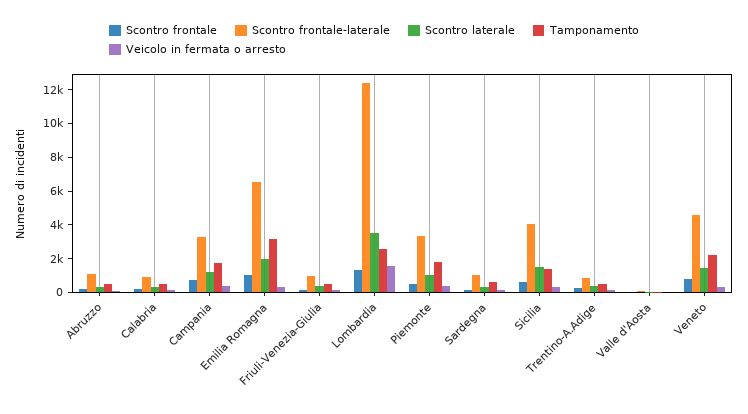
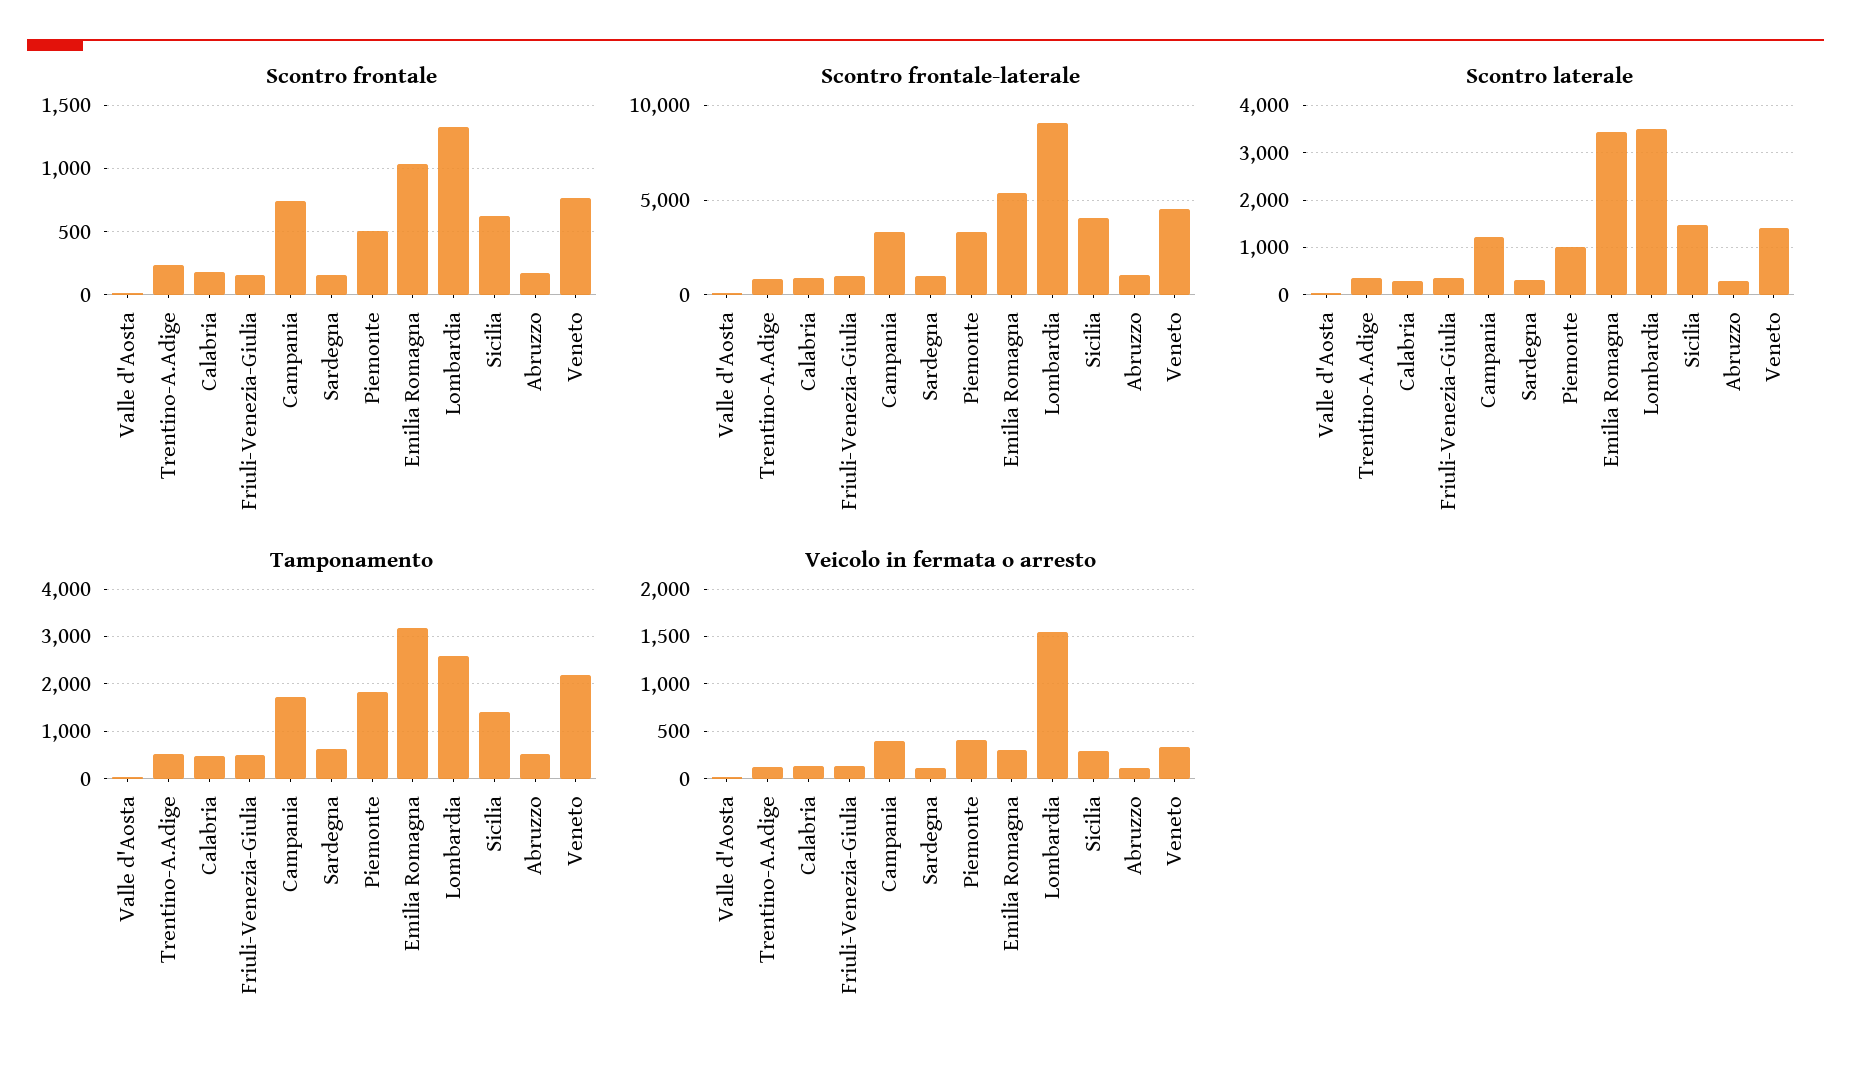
  {
    "Scontro frontale": {
      "Abruzzo": 150,
      "Calabria": 200,
      "Campania": 750,
      "Emilia Romagna": 1050,
      "Friuli-Venezia-Giulia": 150,
      "Lombardia": 1350,
      "Piemonte": 500,
      "Sardegna": 150,
      "Sicilia": 650,
      "Trentino-A.Adige": 250,
      "Valle d'Aosta": 0,
      "Veneto": 750
    },
    "Scontro frontale-laterale": {
      "Abruzzo": 1000,
      "Calabria": 1000,
      "Campania": 3500,
-     "Emilia Romagna": 6500,
+     "Emilia Romagna": 5500,
      "Friuli-Venezia-Giulia": 1000,
-     "Lombardia": 12500,
+     "Lombardia": 9000,
      "Piemonte": 3500,
      "Sardegna": 1000,
      "Sicilia": 4000,
      "Trentino-A.Adige": 1000,
      "Valle d'Aosta": 0,
      "Veneto": 4500
    },
    "Scontro laterale": {
      "Abruzzo": 200,
      "Calabria": 200,
      "Campania": 1200,
-     "Emilia Romagna": 2000,
+     "Emilia Romagna": 3400,
      "Friuli-Venezia-Giulia": 400,
      "Lombardia": 3400,
      "Piemonte": 1000,
      "Sardegna": 400,
      "Sicilia": 1400,
      "Trentino-A.Adige": 400,
      "Valle d'Aosta": 0,
      "Veneto": 1400
    },
    "Tamponamento": {
      "Abruzzo": 600,
      "Calabria": 400,
      "Campania": 1800,
      "Emilia Romagna": 3200,
      "Friuli-Venezia-Giulia": 600,
      "Lombardia": 2600,
      "Piemonte": 1800,
      "Sardegna": 600,
      "Sicilia": 1400,
      "Trentino-A.Adige": 600,
      "Valle d'Aosta": 0,
      "Veneto": 2200
    },
    "Veicolo in fermata o arresto": {
      "Abruzzo": 100,
      "Calabria": 100,
      "Campania": 400,
      "Emilia Romagna": 300,
      "Friuli-Venezia-Giulia": 100,
      "Lombardia": 1500,
      "Piemonte": 400,
      "Sardegna": 100,
      "Sicilia": 300,
      "Trentino-A.Adige": 100,
      "Valle d'Aosta": 0,
      "Veneto": 300
    }
  }

